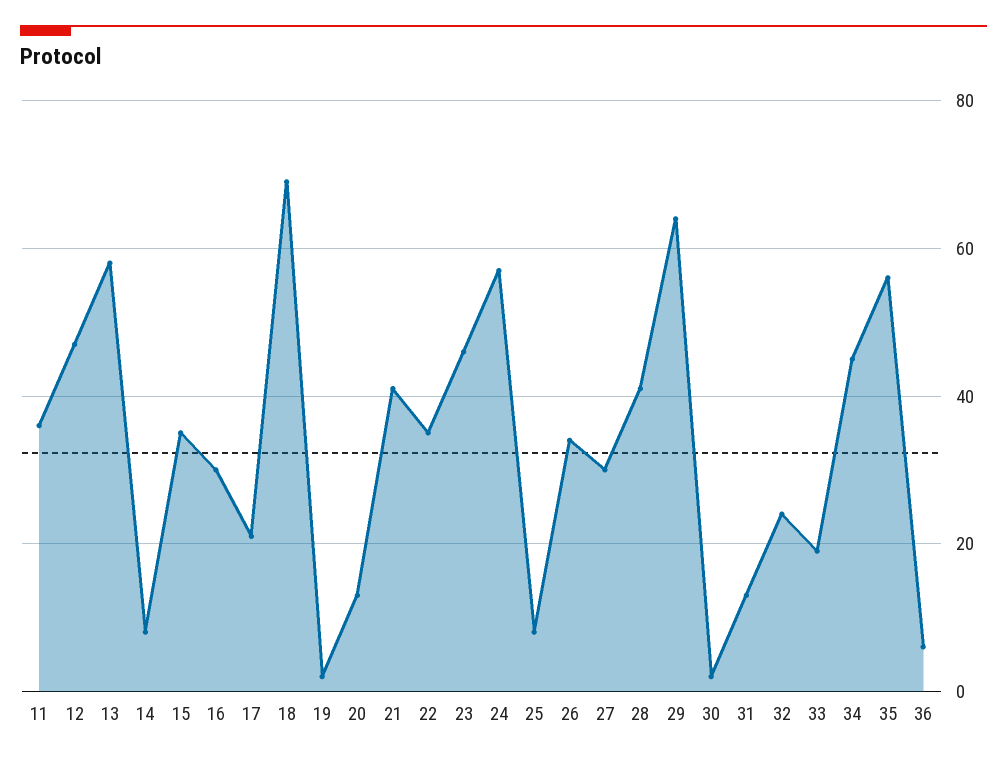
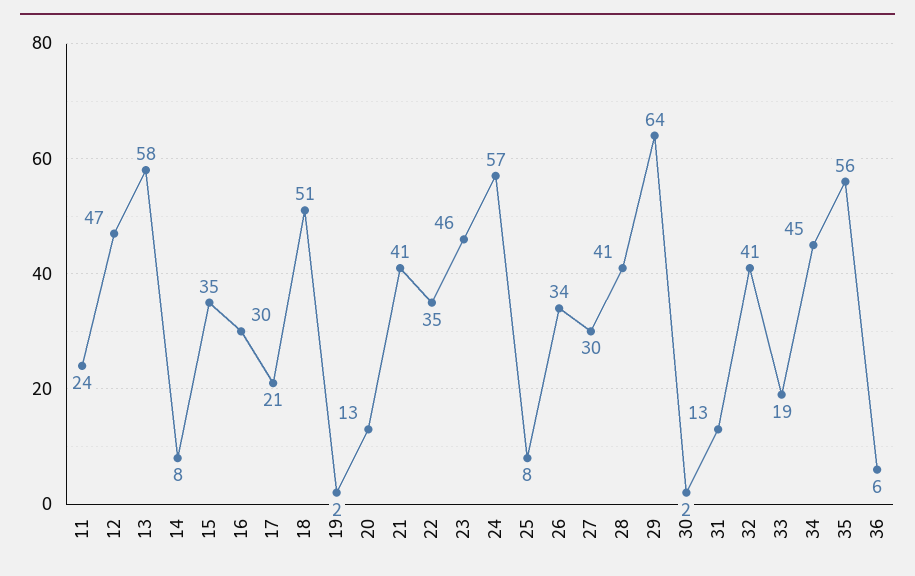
  {
-   "11": 35,
+   "11": 24,
    "12": 47,
    "13": 58,
    "14": 8,
    "15": 35,
    "16": 30,
    "17": 21,
-   "18": 70,
+   "18": 51,
    "19": 2,
    "20": 13,
    "21": 41,
    "22": 35,
    "23": 46,
    "24": 57,
    "25": 8,
    "26": 34,
    "27": 30,
    "28": 41,
    "29": 64,
    "30": 2,
    "31": 13,
-   "32": 25,
+   "32": 41,
    "33": 19,
    "34": 45,
    "35": 56,
    "36": 6
  }

